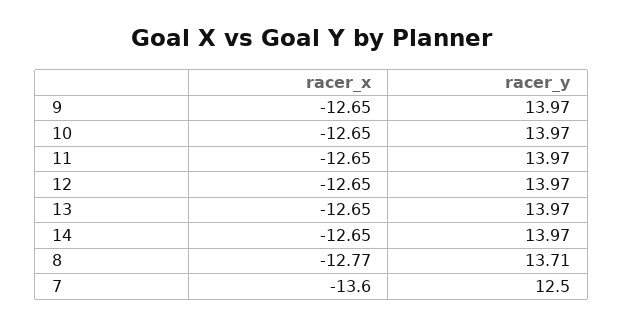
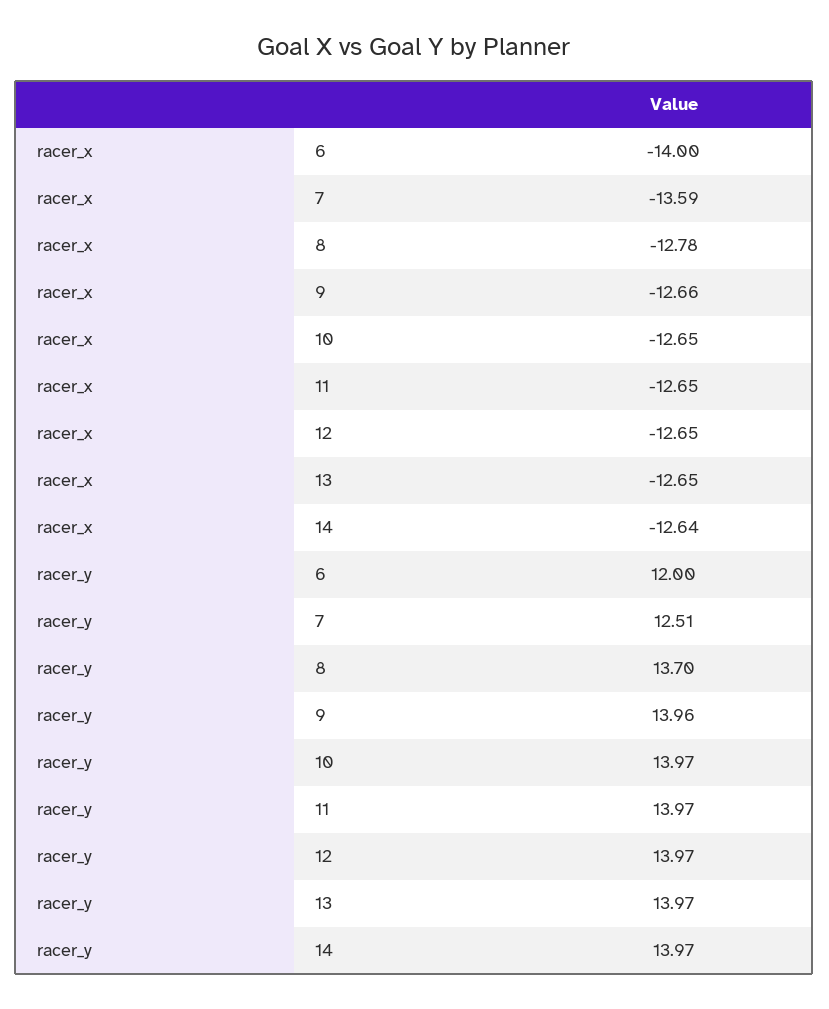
  {
    "racer_x": {
-     "9": -12.65,
+     "9": -12.66,
      "10": -12.65,
      "11": -12.65,
      "12": -12.65,
      "13": -12.65,
-     "14": -12.65,
+     "14": -12.64,
-     "8": -12.77,
+     "8": -12.78,
-     "7": -13.6
+     "7": -13.59,
+     "6": -14
    },
    "racer_y": {
-     "9": 13.97,
+     "9": 13.96,
      "10": 13.97,
      "11": 13.97,
      "12": 13.97,
      "13": 13.97,
      "14": 13.97,
-     "8": 13.71,
+     "8": 13.7,
-     "7": 12.5
+     "7": 12.51,
+     "6": 12
    }
  }

